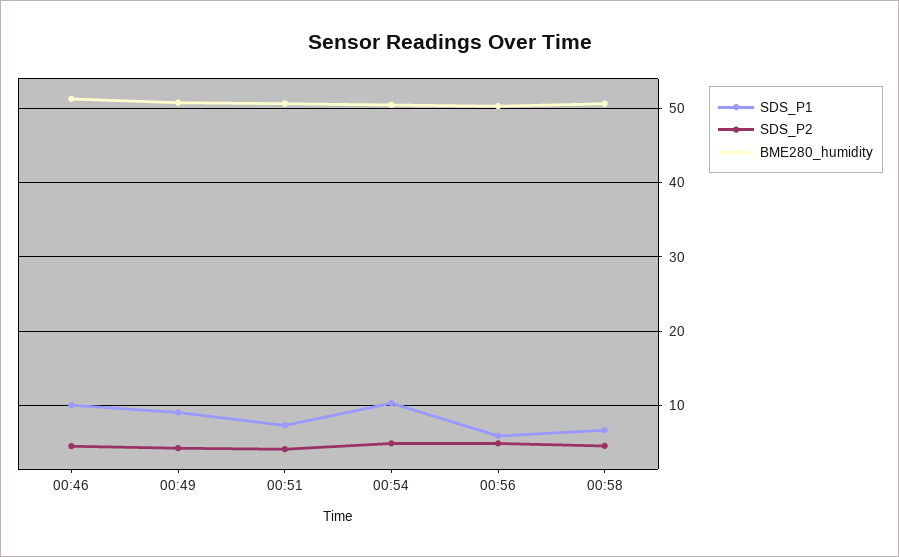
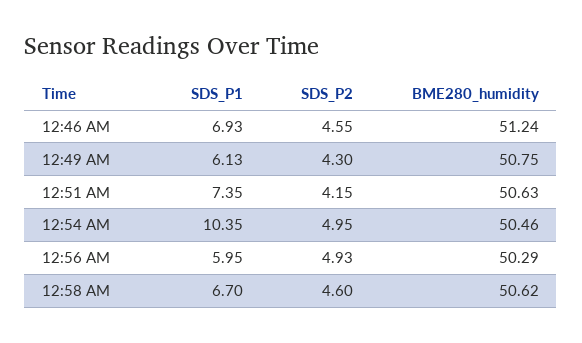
  {
    "SDS_P1": {
-     "00:46": 10,
+     "00:46": 6.93,
-     "00:49": 9,
+     "00:49": 6.13,
      "00:51": 7.35,
      "00:54": 10.35,
      "00:56": 5.95,
      "00:58": 6.7
    },
    "SDS_P2": {
      "00:46": 4.55,
      "00:49": 4.3,
      "00:51": 4.15,
      "00:54": 4.95,
      "00:56": 4.93,
      "00:58": 4.6
    },
    "BME280_humidity": {
      "00:46": 51.24,
      "00:49": 50.75,
      "00:51": 50.63,
      "00:54": 50.46,
      "00:56": 50.29,
      "00:58": 50.62
    }
  }

